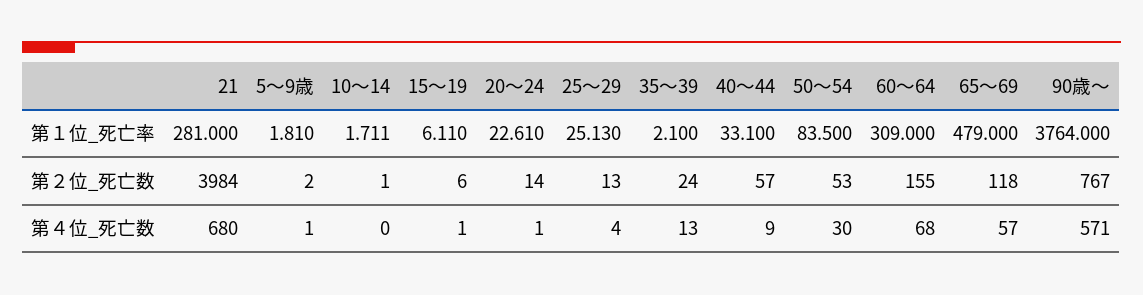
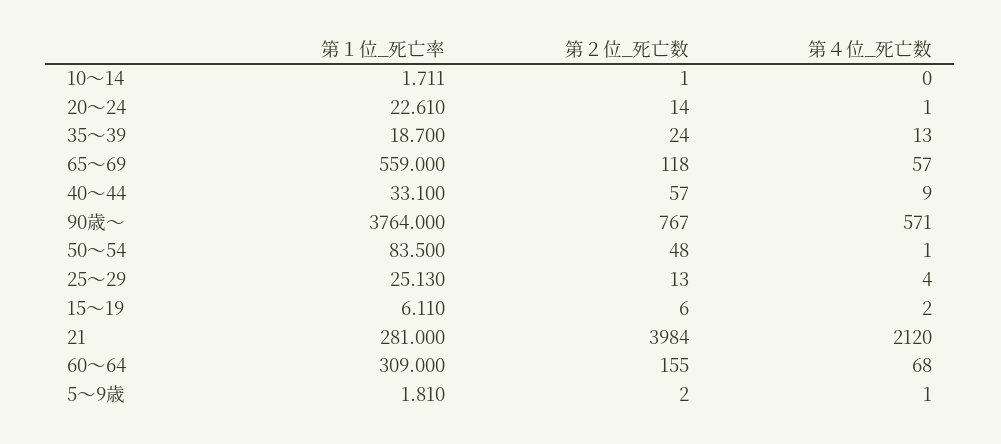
  {
    "21": {
      "第１位_死亡率": 281,
      "第２位_死亡数": 3984,
-     "第４位_死亡数": 680
+     "第４位_死亡数": 2120
    },
    "5～9歳": {
      "第１位_死亡率": 1.81,
      "第２位_死亡数": 2,
      "第４位_死亡数": 1
    },
    "10～14": {
      "第１位_死亡率": 1.711,
      "第２位_死亡数": 1,
      "第４位_死亡数": 0
    },
    "15～19": {
      "第１位_死亡率": 6.11,
      "第２位_死亡数": 6,
-     "第４位_死亡数": 1
+     "第４位_死亡数": 2
    },
    "20～24": {
      "第１位_死亡率": 22.61,
      "第２位_死亡数": 14,
      "第４位_死亡数": 1
    },
    "25～29": {
      "第１位_死亡率": 25.13,
      "第２位_死亡数": 13,
      "第４位_死亡数": 4
    },
    "35～39": {
-     "第１位_死亡率": 2.1,
+     "第１位_死亡率": 18.7,
      "第２位_死亡数": 24,
      "第４位_死亡数": 13
    },
    "40～44": {
      "第１位_死亡率": 33.1,
      "第２位_死亡数": 57,
      "第４位_死亡数": 9
    },
    "50～54": {
      "第１位_死亡率": 83.5,
-     "第２位_死亡数": 53,
+     "第２位_死亡数": 48,
-     "第４位_死亡数": 30
+     "第４位_死亡数": 1
    },
    "60～64": {
      "第１位_死亡率": 309,
      "第２位_死亡数": 155,
      "第４位_死亡数": 68
    },
    "65～69": {
-     "第１位_死亡率": 479,
+     "第１位_死亡率": 559,
      "第２位_死亡数": 118,
      "第４位_死亡数": 57
    },
    "90歳～": {
      "第１位_死亡率": 3764,
      "第２位_死亡数": 767,
      "第４位_死亡数": 571
    }
  }

